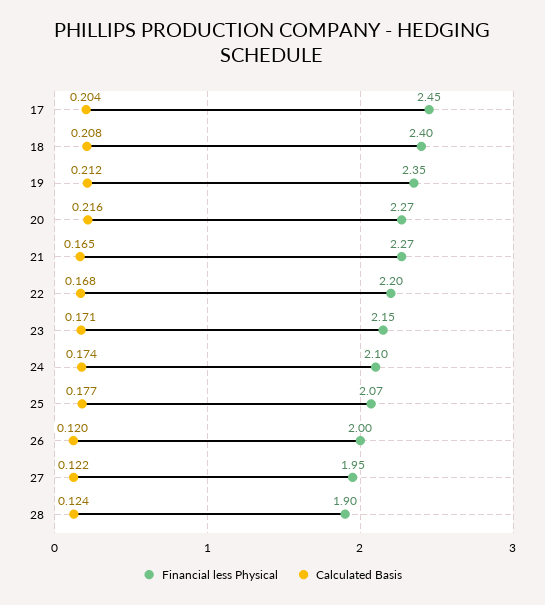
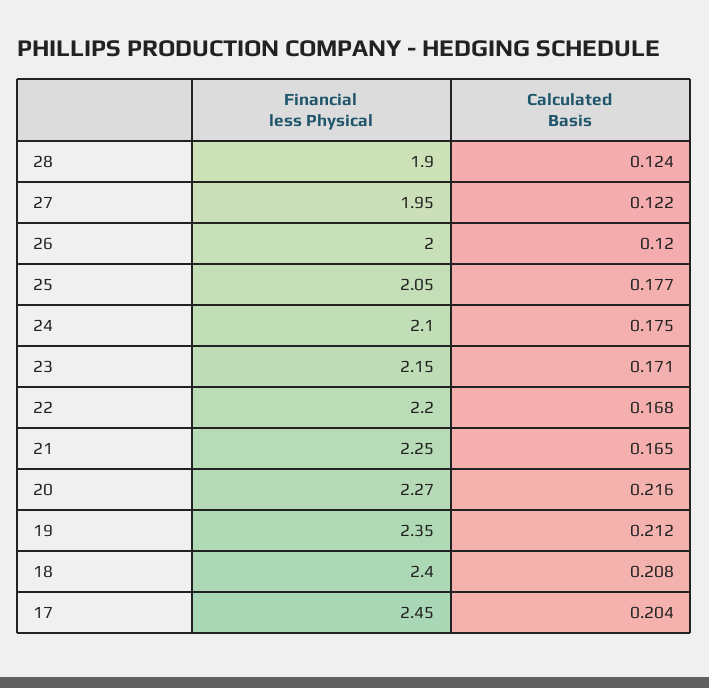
  {
    "Financial less Physical": {
      "17": 2.45,
      "18": 2.4,
      "19": 2.35,
      "20": 2.27,
-     "21": 2.27,
+     "21": 2.25,
      "22": 2.2,
      "23": 2.15,
      "24": 2.1,
-     "25": 2.07,
+     "25": 2.05,
      "26": 2,
      "27": 1.95,
      "28": 1.9
    },
    "Calculated Basis": {
      "17": 0.204,
      "18": 0.208,
      "19": 0.212,
      "20": 0.216,
      "21": 0.165,
      "22": 0.168,
      "23": 0.171,
-     "24": 0.174,
+     "24": 0.175,
      "25": 0.177,
      "26": 0.12,
      "27": 0.122,
      "28": 0.124
    }
  }

